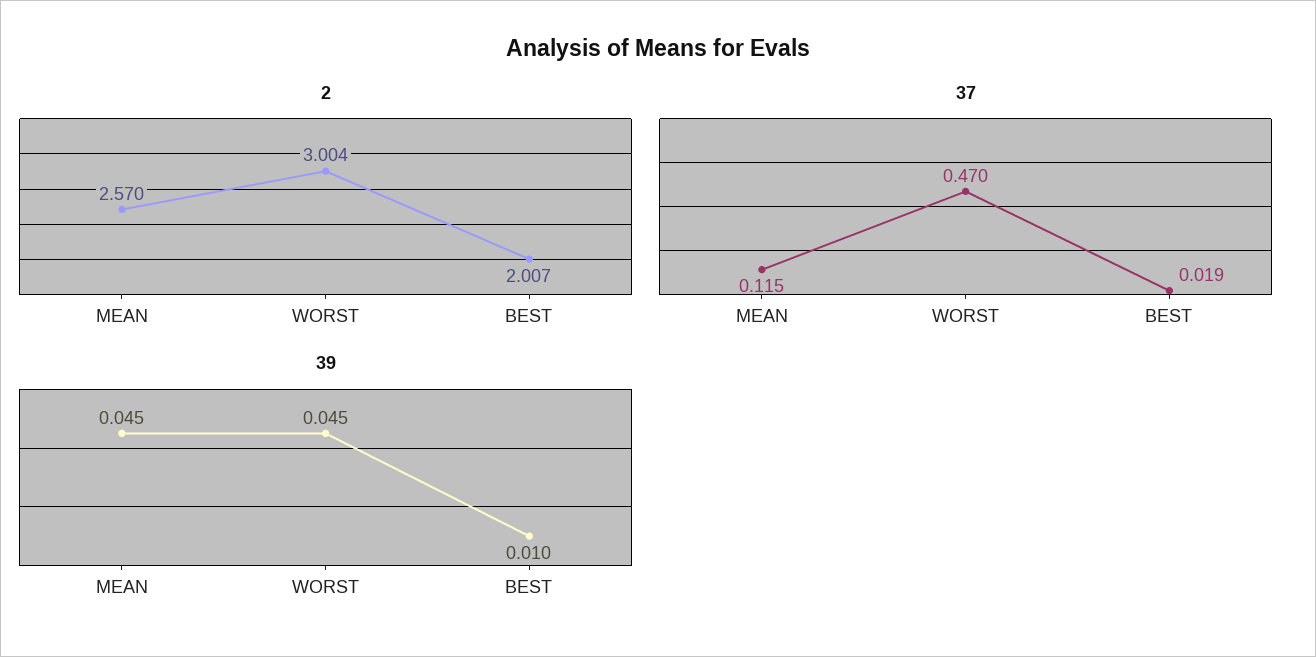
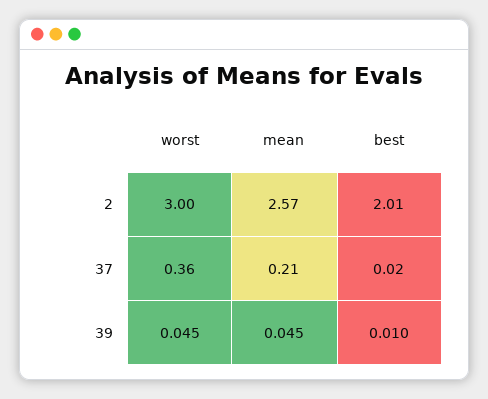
  {
    "2": {
      "MEAN": 2.57,
      "WORST": 3.004,
      "BEST": 2.007
    },
    "37": {
-     "MEAN": 0.115,
+     "MEAN": 0.21,
-     "WORST": 0.47,
+     "WORST": 0.36,
      "BEST": 0.019
    },
    "39": {
      "MEAN": 0.045,
      "WORST": 0.045,
      "BEST": 0.01
    }
  }

